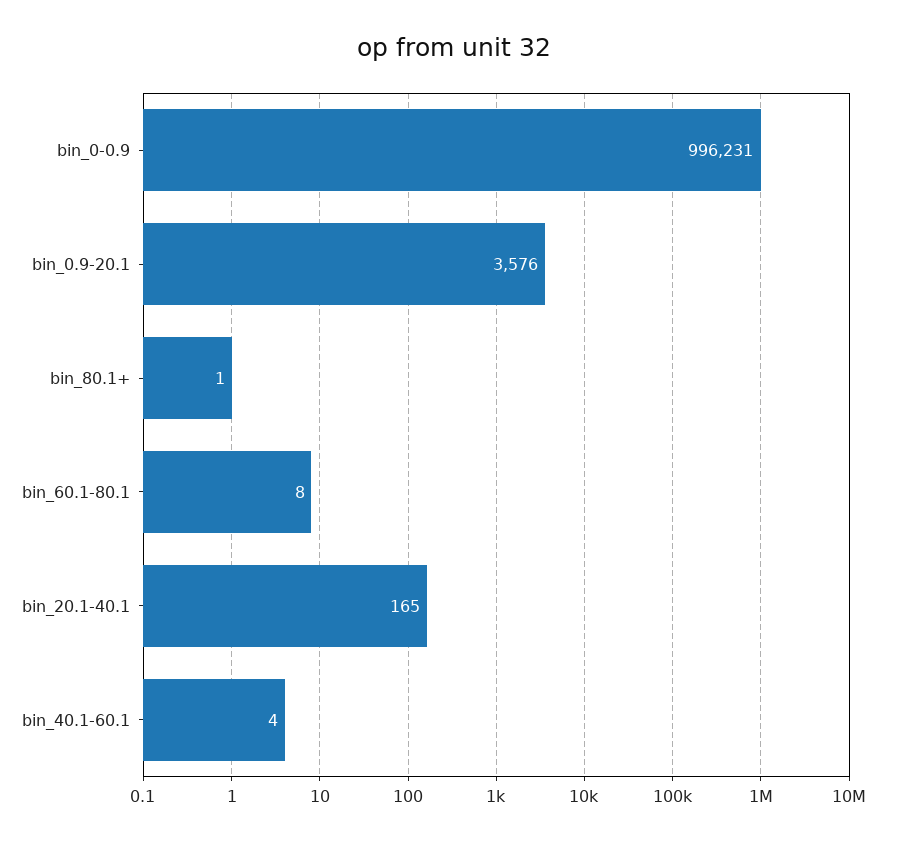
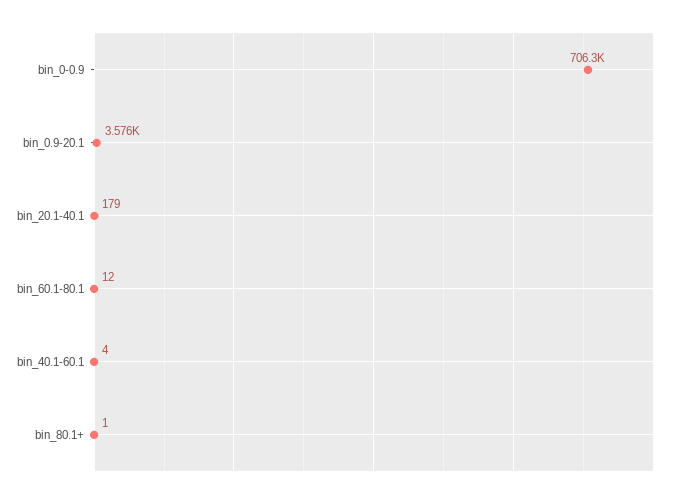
  {
-   "bin_0-0.9": 996231,
+   "bin_0-0.9": 706300,
    "bin_0.9-20.1": 3576,
    "bin_80.1+": 1,
-   "bin_60.1-80.1": 8,
+   "bin_60.1-80.1": 12,
-   "bin_20.1-40.1": 165,
+   "bin_20.1-40.1": 179,
    "bin_40.1-60.1": 4
  }

